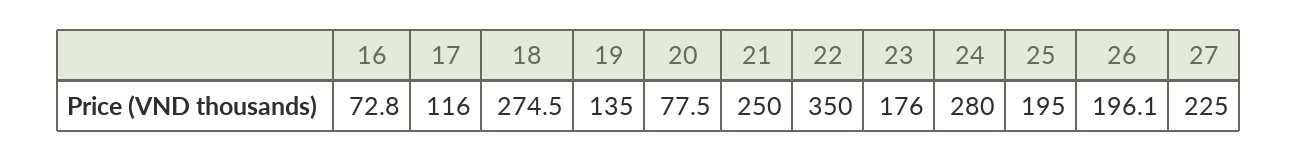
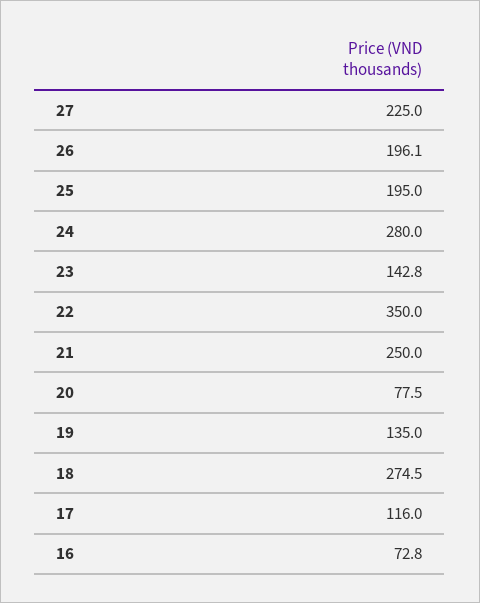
  {
    "16": 72.8,
    "17": 116,
    "18": 274.5,
    "19": 135,
    "20": 77.5,
    "21": 250,
    "22": 350,
-   "23": 176,
+   "23": 142.8,
    "24": 280,
    "25": 195,
    "26": 196.1,
    "27": 225
  }

